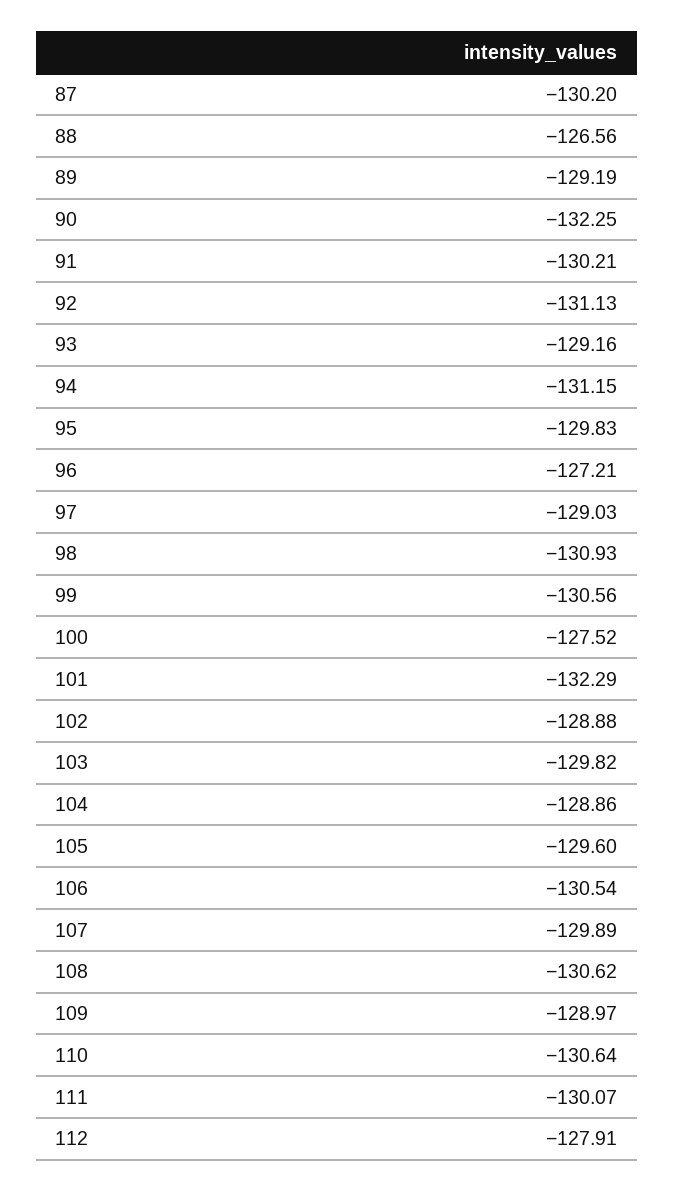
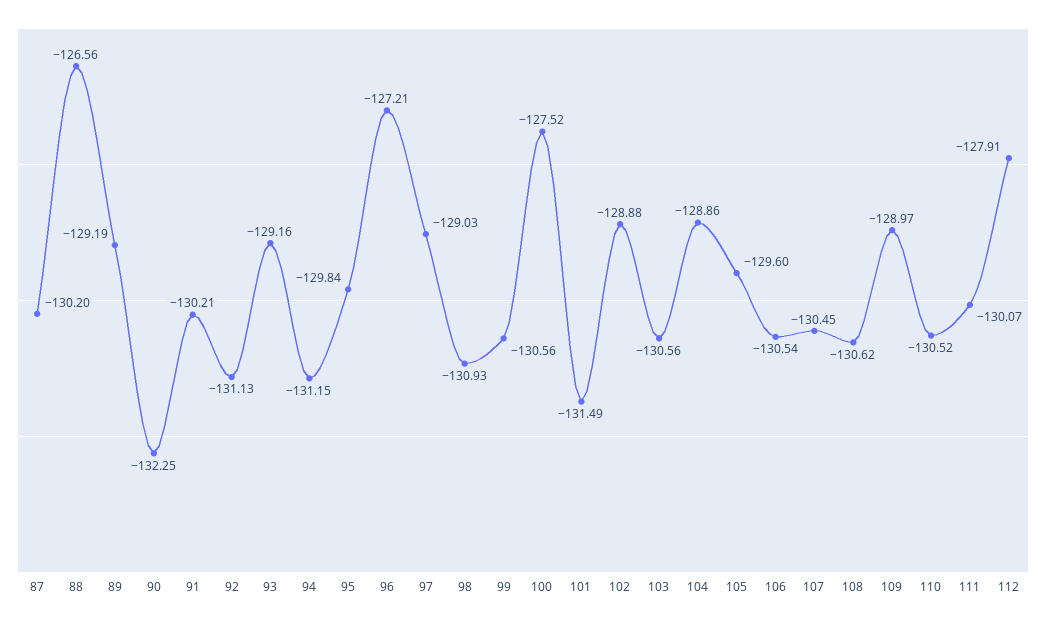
  {
    "87": -130.2,
    "88": -126.56,
    "89": -129.19,
    "90": -132.25,
    "91": -130.21,
    "92": -131.13,
    "93": -129.16,
    "94": -131.15,
-   "95": -129.83,
+   "95": -129.84,
    "96": -127.21,
    "97": -129.03,
    "98": -130.93,
    "99": -130.56,
    "100": -127.52,
-   "101": -132.29,
+   "101": -131.49,
    "102": -128.88,
-   "103": -129.82,
+   "103": -130.56,
    "104": -128.86,
    "105": -129.6,
    "106": -130.54,
-   "107": -129.89,
+   "107": -130.45,
    "108": -130.62,
    "109": -128.97,
-   "110": -130.64,
+   "110": -130.52,
    "111": -130.07,
    "112": -127.91
  }

